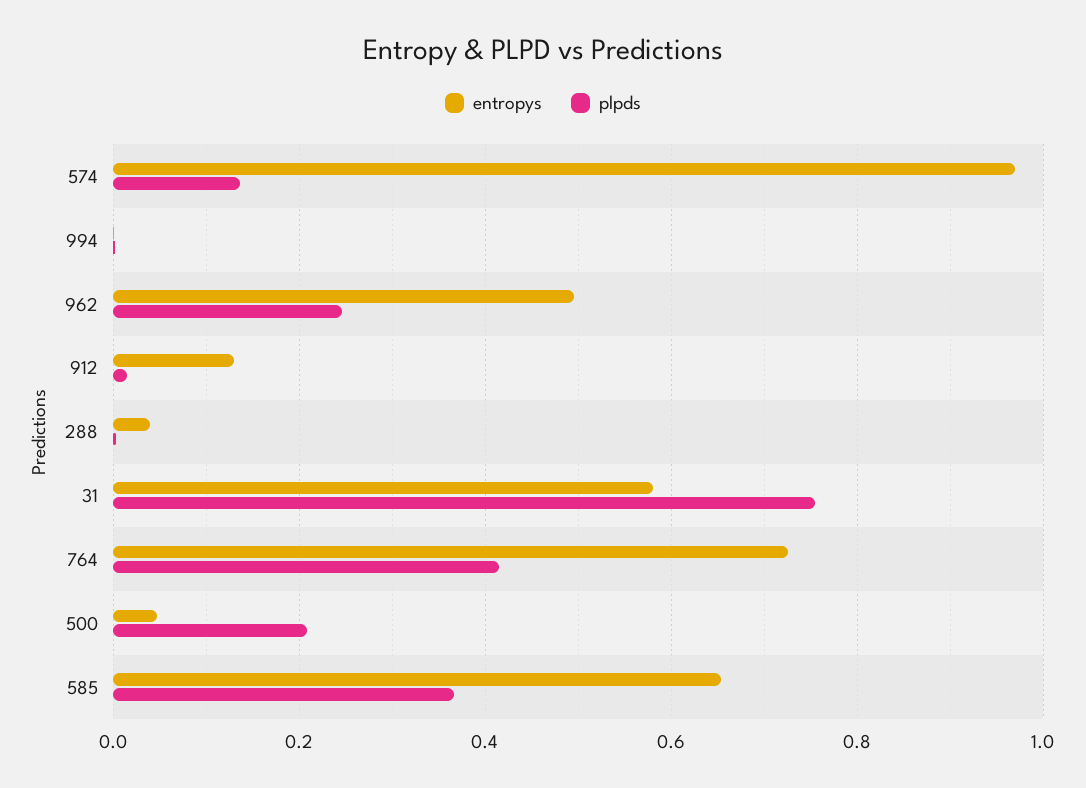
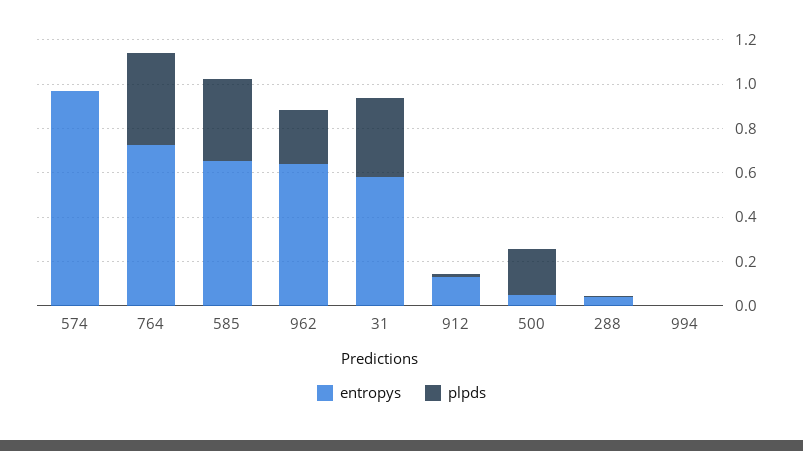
  {
    "entropys": {
      "574": 0.98,
      "994": 0,
-     "962": 0.5,
+     "962": 0.65,
      "912": 0.14,
      "288": 0.04,
      "31": 0.58,
      "764": 0.72,
      "500": 0.04,
      "585": 0.66
    },
    "plpds": {
-     "574": 0.14,
+     "574": 0,
      "994": 0,
      "962": 0.24,
      "912": 0.02,
      "288": 0,
-     "31": 0.76,
+     "31": 0.35,
      "764": 0.42,
      "500": 0.2,
      "585": 0.36
    }
  }

